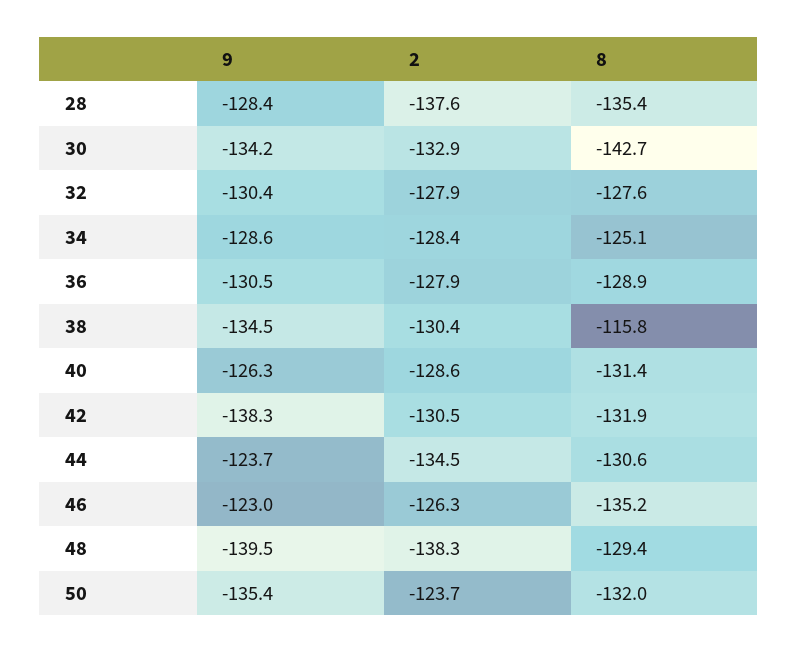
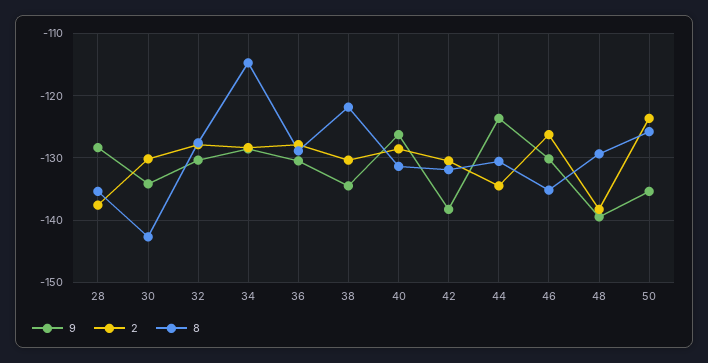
  {
    "9": {
      "28": -128.4,
      "30": -134.2,
      "32": -130.4,
      "34": -128.6,
      "36": -130.5,
      "38": -134.5,
      "40": -126.3,
      "42": -138.3,
      "44": -123.7,
-     "46": -123,
+     "46": -130,
      "48": -139.5,
      "50": -135.4
    },
    "2": {
      "28": -137.6,
-     "30": -132.9,
+     "30": -130,
      "32": -127.9,
      "34": -128.4,
      "36": -127.9,
      "38": -130.4,
      "40": -128.6,
      "42": -130.5,
      "44": -134.5,
      "46": -126.3,
      "48": -138.3,
      "50": -123.7
    },
    "8": {
      "28": -135.4,
      "30": -142.7,
      "32": -127.6,
-     "34": -125.1,
+     "34": -115,
      "36": -128.9,
-     "38": -115.8,
+     "38": -122,
      "40": -131.4,
      "42": -131.9,
      "44": -130.6,
      "46": -135.2,
      "48": -129.4,
-     "50": -132
+     "50": -126
    }
  }

